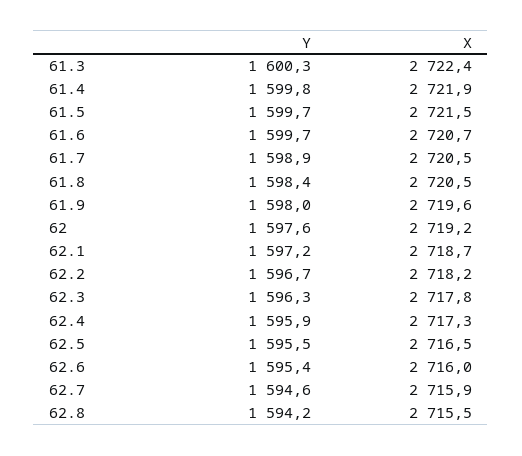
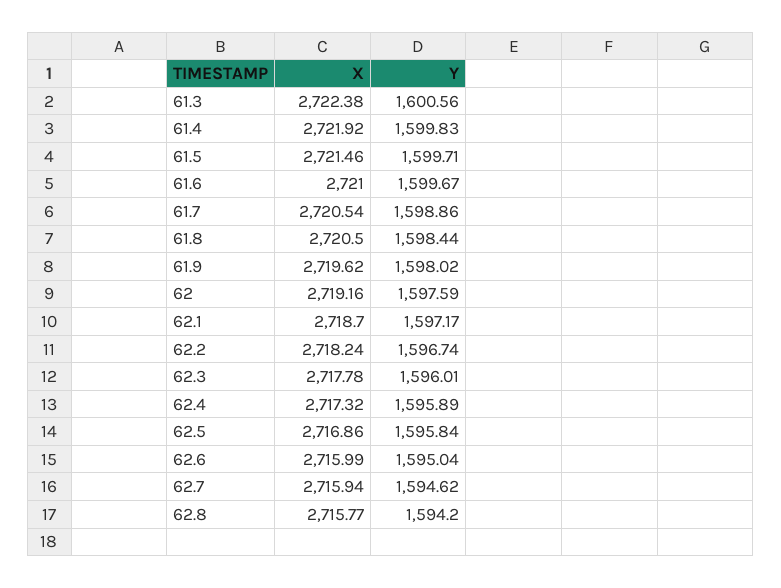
  {
    "Y": {
-     "61.3": 1600.3,
+     "61.3": 1600.56,
      "61.4": 1599.83,
      "61.5": 1599.71,
      "61.6": 1599.67,
      "61.7": 1598.86,
      "61.8": 1598.44,
      "61.9": 1598.02,
      "62": 1597.59,
      "62.1": 1597.17,
      "62.2": 1596.74,
-     "62.3": 1596.3,
+     "62.3": 1596.01,
      "62.4": 1595.89,
-     "62.5": 1595.5,
+     "62.5": 1595.84,
-     "62.6": 1595.4,
+     "62.6": 1595.04,
      "62.7": 1594.62,
      "62.8": 1594.2
    },
    "X": {
      "61.3": 2722.38,
      "61.4": 2721.92,
      "61.5": 2721.46,
-     "61.6": 2720.7,
+     "61.6": 2721,
      "61.7": 2720.54,
      "61.8": 2720.5,
      "61.9": 2719.62,
      "62": 2719.16,
      "62.1": 2718.7,
      "62.2": 2718.24,
      "62.3": 2717.78,
      "62.4": 2717.32,
-     "62.5": 2716.5,
+     "62.5": 2716.86,
      "62.6": 2715.99,
      "62.7": 2715.94,
-     "62.8": 2715.5
+     "62.8": 2715.77
    }
  }

